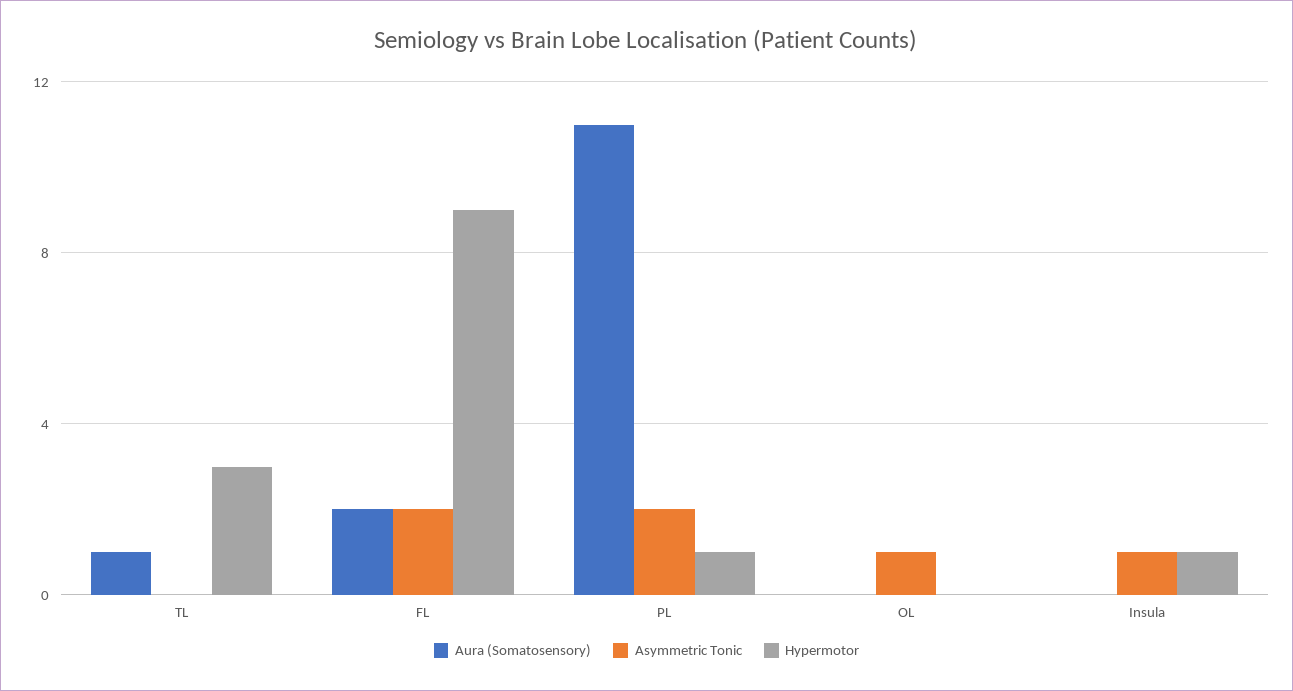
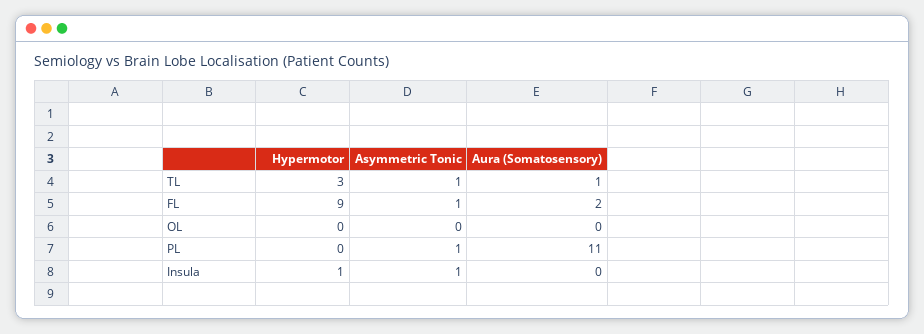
  {
    "Aura (Somatosensory)": {
      "TL": 1,
      "FL": 2,
      "PL": 11,
      "OL": 0,
      "Insula": 0
    },
    "Asymmetric Tonic": {
-     "TL": 0,
+     "TL": 1,
-     "FL": 2,
+     "FL": 1,
-     "PL": 2,
+     "PL": 1,
-     "OL": 1,
+     "OL": 0,
      "Insula": 1
    },
    "Hypermotor": {
      "TL": 3,
      "FL": 9,
-     "PL": 1,
+     "PL": 0,
      "OL": 0,
      "Insula": 1
    }
  }

